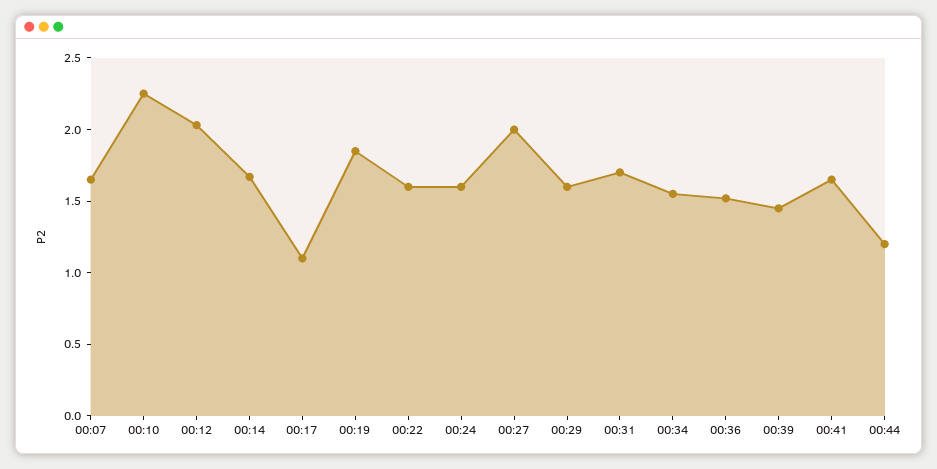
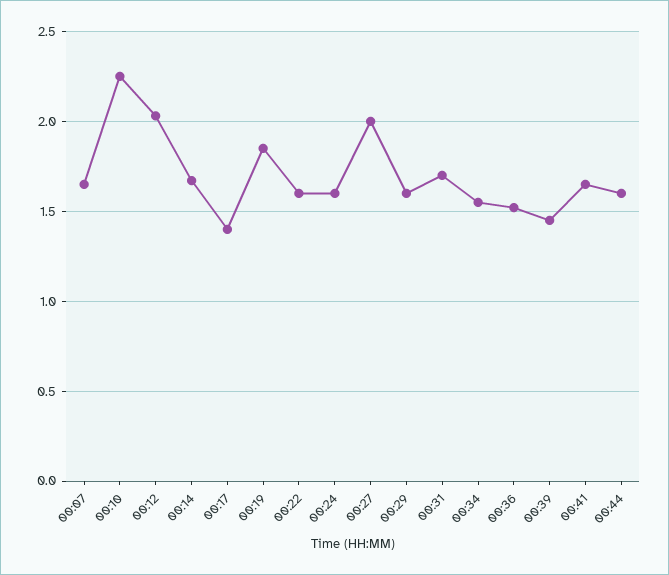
  {
    "00:07": 1.65,
    "00:10": 2.25,
    "00:12": 2.05,
    "00:14": 1.65,
-   "00:17": 1.1,
+   "00:17": 1.4,
    "00:19": 1.85,
    "00:22": 1.6,
    "00:24": 1.6,
    "00:27": 2,
    "00:29": 1.6,
    "00:31": 1.7,
    "00:34": 1.55,
    "00:36": 1.5,
    "00:39": 1.45,
    "00:41": 1.65,
-   "00:44": 1.2
+   "00:44": 1.6
  }

